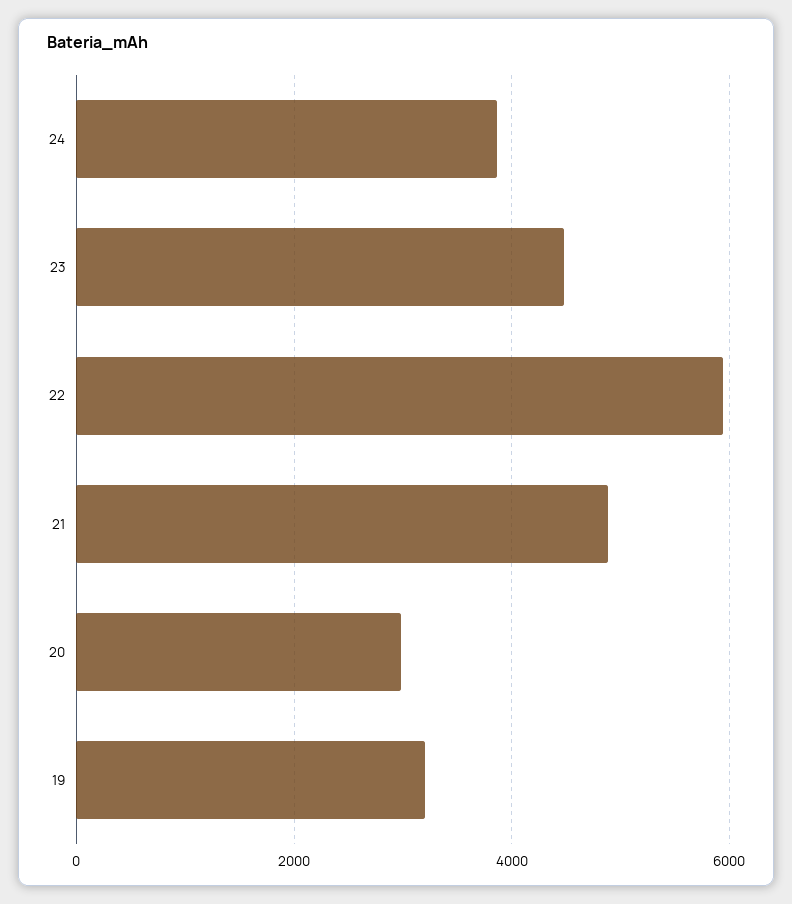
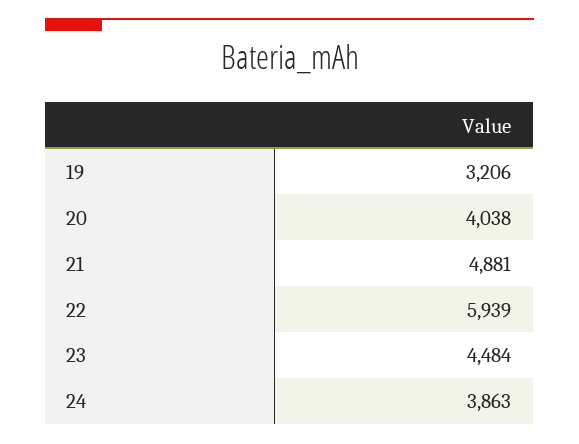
  {
    "24": 3863,
    "23": 4484,
    "22": 5939,
    "21": 4881,
-   "20": 3000,
+   "20": 4038,
    "19": 3206
  }

